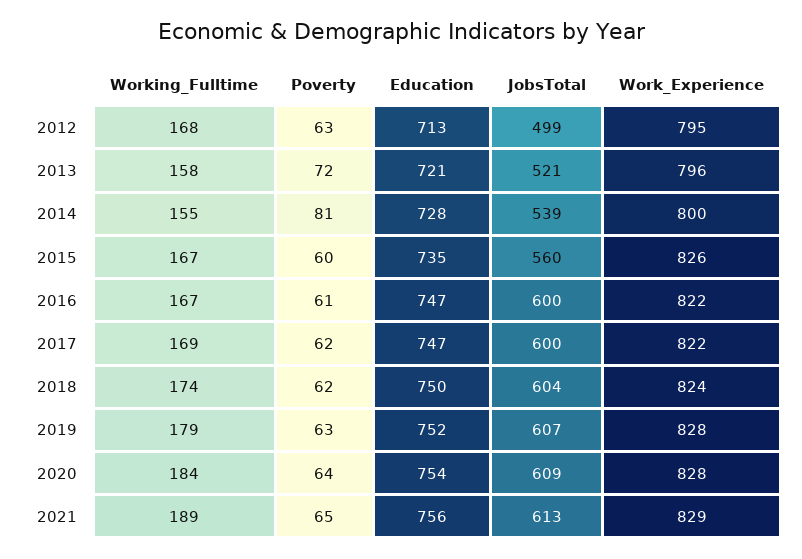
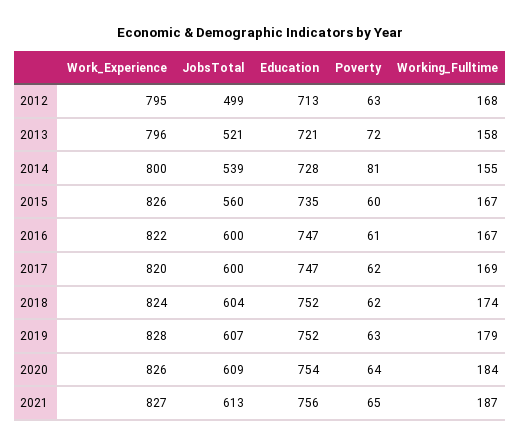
  {
    "Working_Fulltime": {
      "2012": 168,
      "2013": 158,
      "2014": 155,
      "2015": 167,
      "2016": 167,
      "2017": 169,
      "2018": 174,
      "2019": 179,
      "2020": 184,
-     "2021": 189
+     "2021": 187
    },
    "Poverty": {
      "2012": 63,
      "2013": 72,
      "2014": 81,
      "2015": 60,
      "2016": 61,
      "2017": 62,
      "2018": 62,
      "2019": 63,
      "2020": 64,
      "2021": 65
    },
    "Education": {
      "2012": 713,
      "2013": 721,
      "2014": 728,
      "2015": 735,
      "2016": 747,
      "2017": 747,
-     "2018": 750,
+     "2018": 752,
      "2019": 752,
      "2020": 754,
      "2021": 756
    },
    "JobsTotal": {
      "2012": 499,
      "2013": 521,
      "2014": 539,
      "2015": 560,
      "2016": 600,
      "2017": 600,
      "2018": 604,
      "2019": 607,
      "2020": 609,
      "2021": 613
    },
    "Work_Experience": {
      "2012": 795,
      "2013": 796,
      "2014": 800,
      "2015": 826,
      "2016": 822,
-     "2017": 822,
+     "2017": 820,
      "2018": 824,
      "2019": 828,
-     "2020": 828,
+     "2020": 826,
-     "2021": 829
+     "2021": 827
    }
  }

